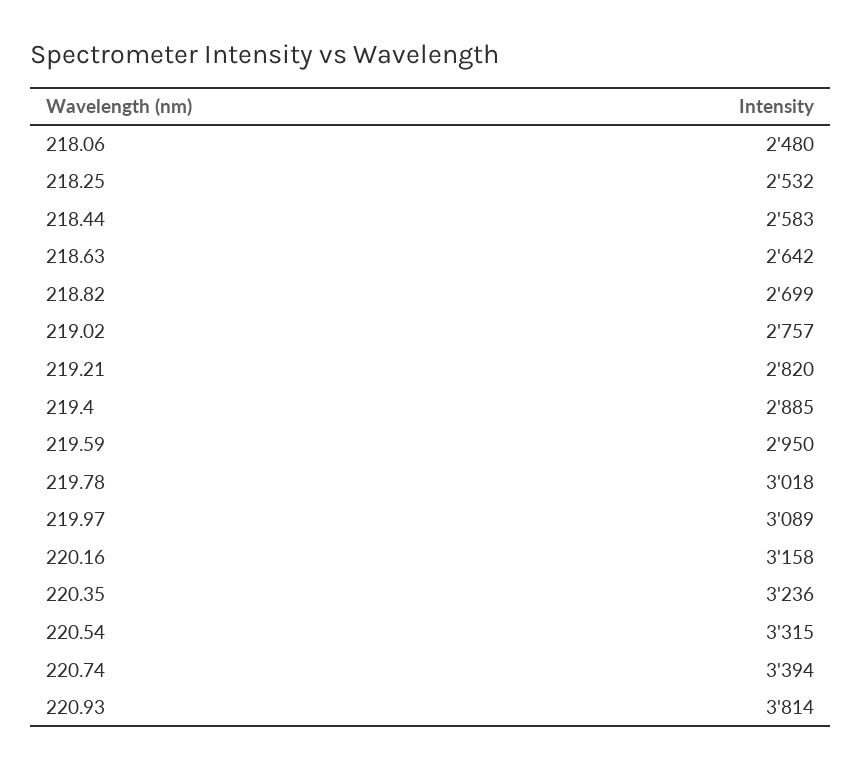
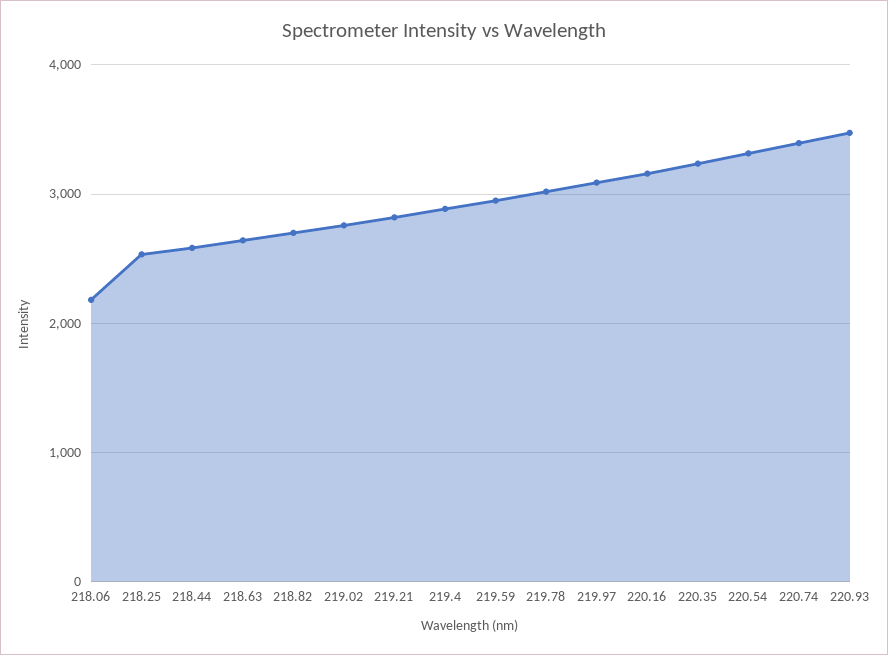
  {
-   "218.06": 2480,
+   "218.06": 2200,
    "218.25": 2532,
    "218.44": 2583,
    "218.63": 2642,
    "218.82": 2699,
    "219.02": 2757,
    "219.21": 2820,
    "219.4": 2885,
    "219.59": 2950,
    "219.78": 3018,
    "219.97": 3089,
    "220.16": 3158,
    "220.35": 3236,
    "220.54": 3315,
    "220.74": 3394,
-   "220.93": 3814
+   "220.93": 3500
  }

